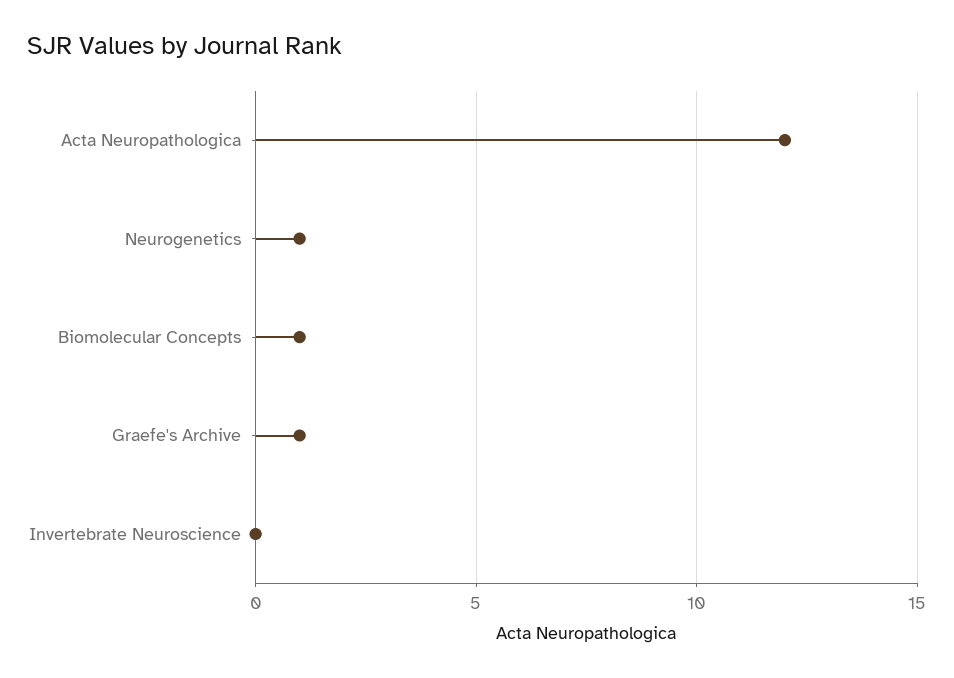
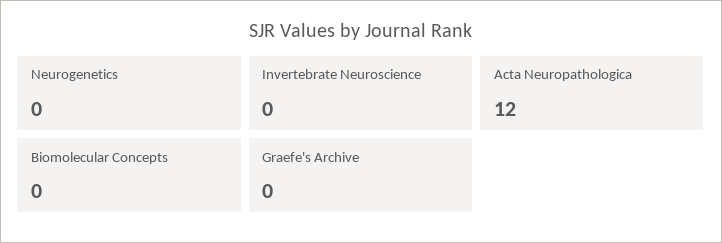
  {
    "Acta Neuropathologica": 12,
-   "Neurogenetics": 1,
+   "Neurogenetics": 0,
-   "Biomolecular Concepts": 1,
+   "Biomolecular Concepts": 0,
-   "Graefe's Archive": 1,
+   "Graefe's Archive": 0,
    "Invertebrate Neuroscience": 0
  }

